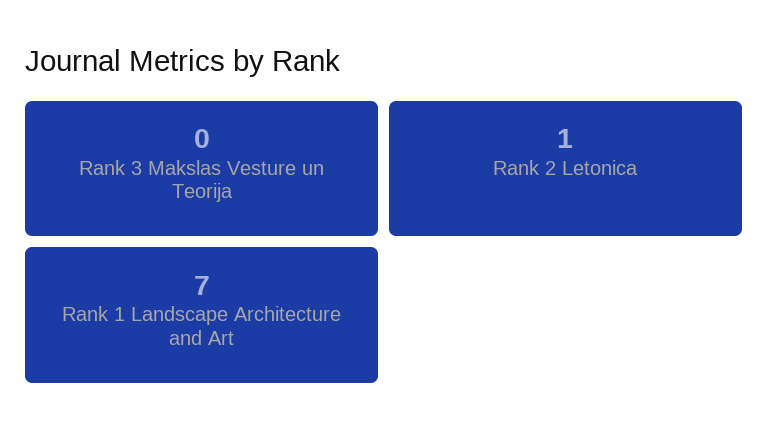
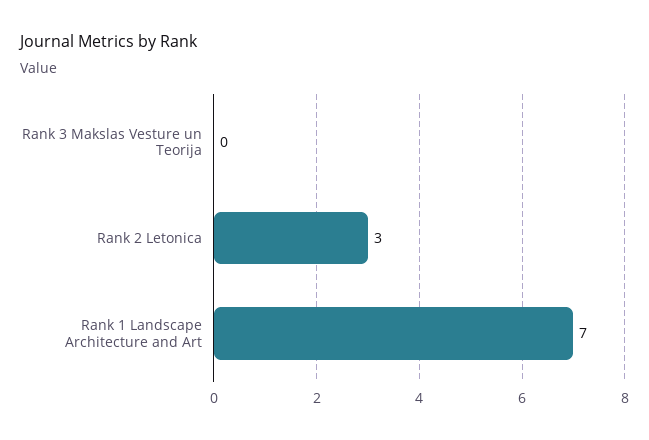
  {
    "Rank 3 Makslas Vesture un Teorija": 0,
-   "Rank 2 Letonica": 1,
+   "Rank 2 Letonica": 3,
    "Rank 1 Landscape Architecture and Art": 7
  }

